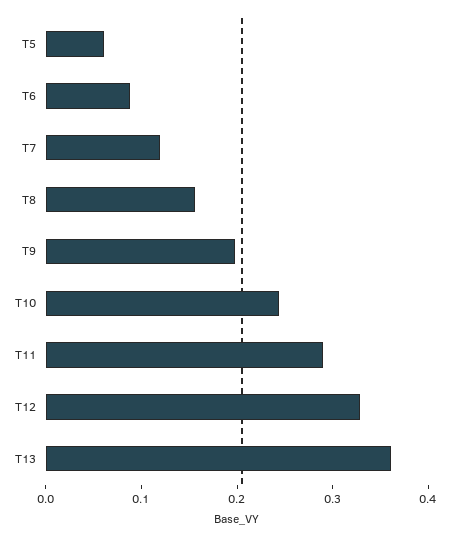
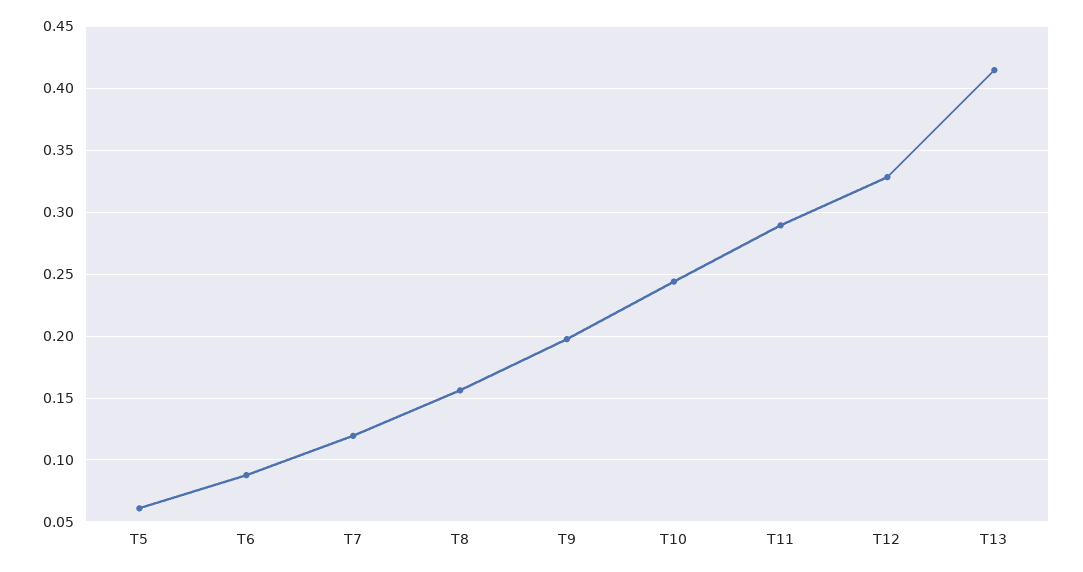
  {
    "T5": 0.06,
    "T6": 0.09,
    "T7": 0.12,
    "T8": 0.155,
    "T9": 0.2,
    "T10": 0.245,
    "T11": 0.29,
    "T12": 0.33,
-   "T13": 0.36
+   "T13": 0.415
  }

